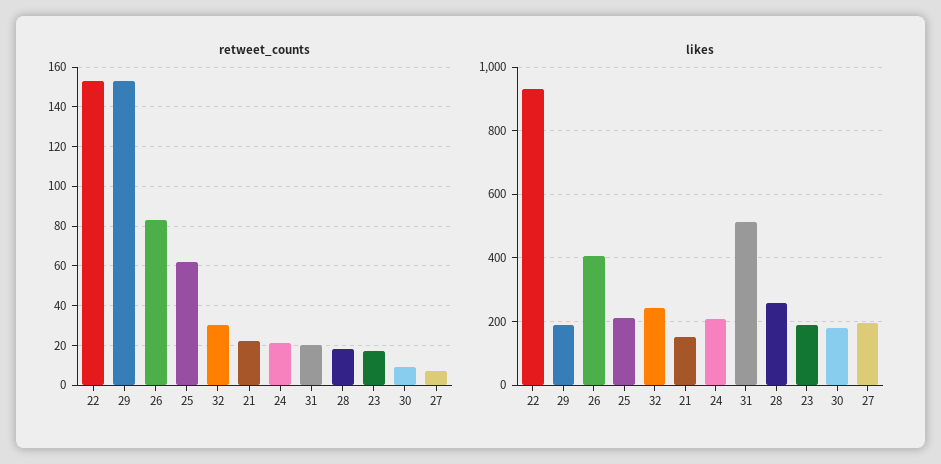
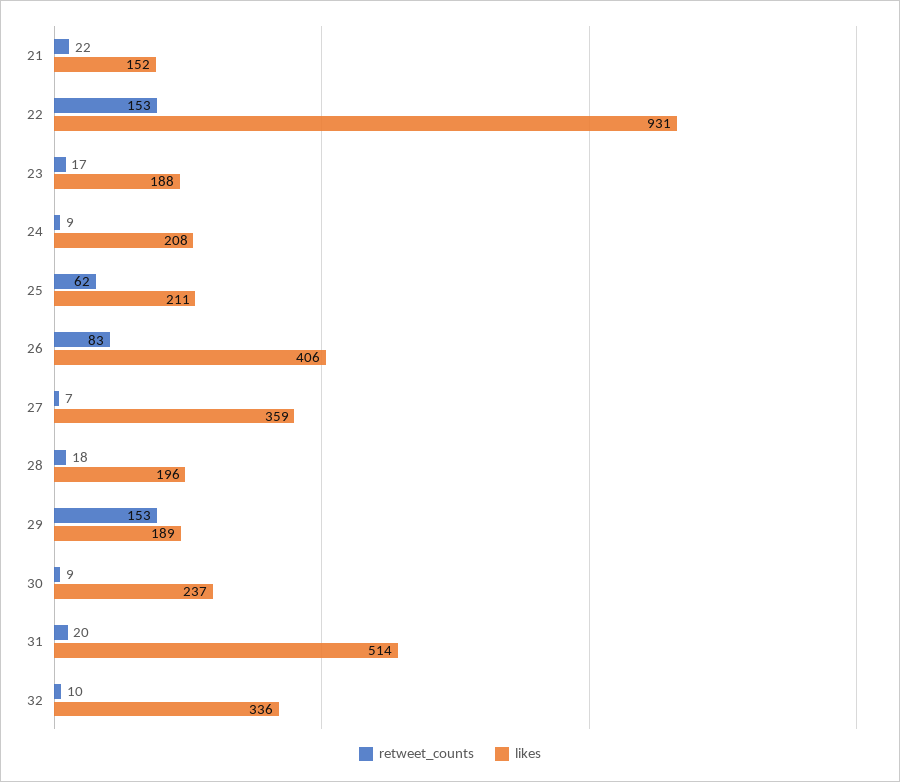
  {
    "retweet_counts": {
      "22": 153,
      "29": 153,
      "26": 83,
      "25": 62,
-     "32": 30,
+     "32": 10,
      "21": 22,
-     "24": 20,
+     "24": 9,
      "31": 20,
      "28": 18,
      "23": 17,
      "30": 9,
      "27": 7
    },
    "likes": {
      "22": 931,
      "29": 189,
      "26": 406,
      "25": 211,
-     "32": 240,
+     "32": 336,
      "21": 152,
      "24": 208,
      "31": 514,
-     "28": 260,
+     "28": 196,
      "23": 188,
-     "30": 180,
+     "30": 237,
-     "27": 200
+     "27": 359
    }
  }

